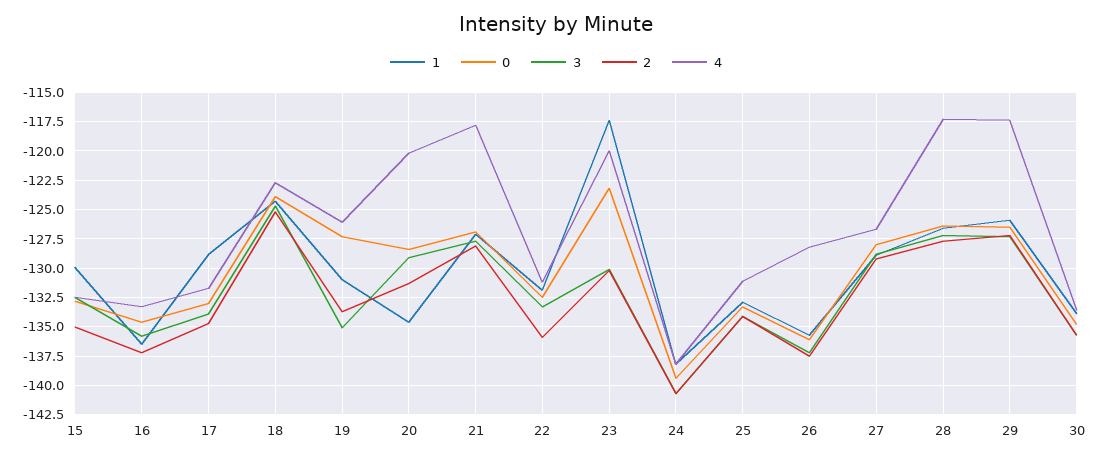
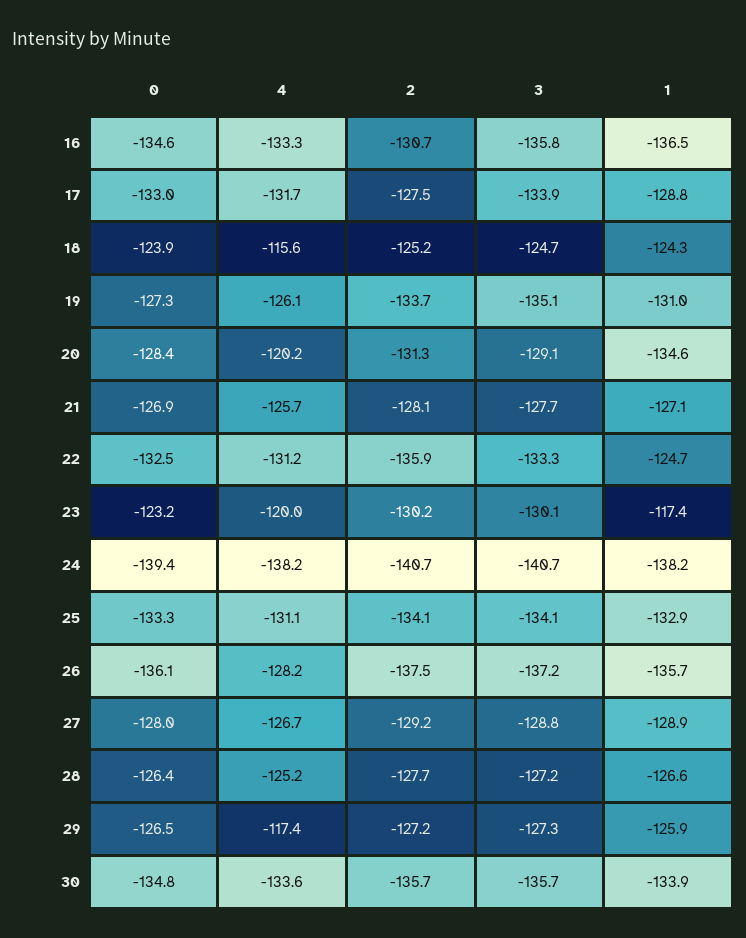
  {
    "1": {
-     "15": -130,
      "16": -136.5,
      "17": -128.8,
      "18": -124.3,
      "19": -131,
      "20": -134.6,
      "21": -127.1,
-     "22": -132.5,
+     "22": -124.7,
      "23": -117.4,
      "24": -138.2,
      "25": -132.9,
      "26": -135.7,
      "27": -128.9,
      "28": -126.6,
      "29": -125.9,
      "30": -133.9
    },
    "0": {
-     "15": -132.5,
      "16": -134.6,
      "17": -133,
      "18": -123.9,
      "19": -127.3,
      "20": -128.4,
      "21": -126.9,
      "22": -132.5,
      "23": -123.2,
      "24": -139.4,
      "25": -133.3,
      "26": -136.1,
      "27": -128,
      "28": -126.4,
      "29": -126.5,
      "30": -134.8
    },
    "3": {
-     "15": -132.5,
      "16": -135.8,
      "17": -133.9,
      "18": -124.7,
      "19": -135.1,
      "20": -129.1,
      "21": -127.7,
      "22": -133.3,
      "23": -130.1,
      "24": -140.7,
      "25": -134.1,
      "26": -137.2,
      "27": -128.8,
      "28": -127.2,
      "29": -127.3,
      "30": -135.7
    },
    "2": {
-     "15": -135,
-     "16": -137.5,
+     "16": -130.7,
-     "17": -135,
+     "17": -127.5,
      "18": -125.2,
      "19": -133.7,
      "20": -131.3,
      "21": -128.1,
      "22": -135.9,
      "23": -130.2,
      "24": -140.7,
      "25": -134.1,
      "26": -137.5,
      "27": -129.2,
      "28": -127.7,
      "29": -127.2,
      "30": -135.7
    },
    "4": {
-     "15": -132.5,
      "16": -133.3,
      "17": -131.7,
-     "18": -122.5,
+     "18": -115.6,
      "19": -126.1,
      "20": -120.2,
-     "21": -117.5,
+     "21": -125.7,
      "22": -131.2,
      "23": -120,
      "24": -138.2,
      "25": -131.1,
      "26": -128.2,
      "27": -126.7,
-     "28": -117.5,
+     "28": -125.2,
      "29": -117.4,
      "30": -133.6
    }
  }

